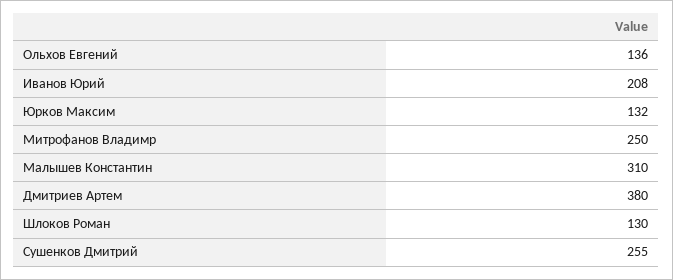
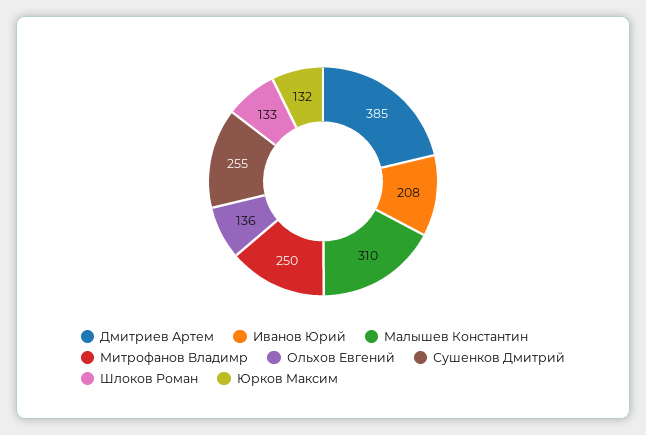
  {
    "Ольхов Евгений": 136,
    "Иванов Юрий": 208,
    "Юрков Максим": 132,
    "Митрофанов Владимр": 250,
    "Малышев Константин": 310,
-   "Дмитриев Артем": 380,
+   "Дмитриев Артем": 385,
-   "Шлоков Роман": 130,
+   "Шлоков Роман": 133,
    "Сушенков Дмитрий": 255
  }

